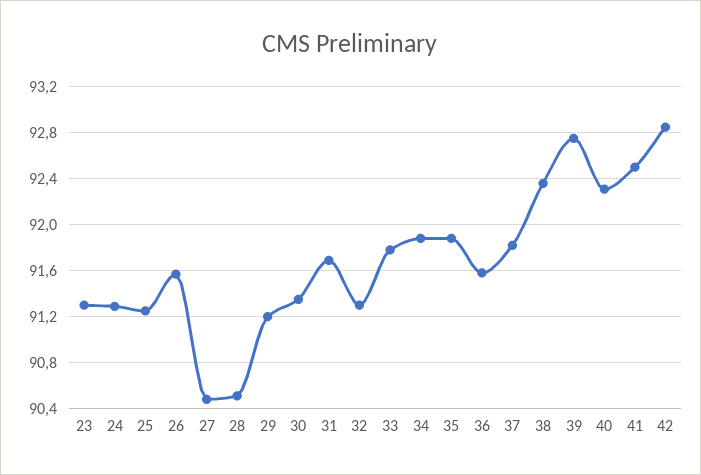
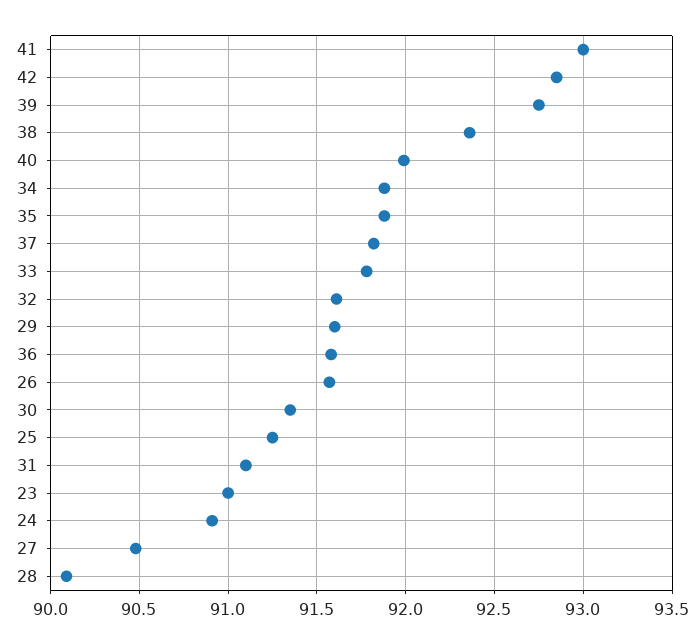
  {
-   "23": 91.3,
+   "23": 91,
-   "24": 91.3,
+   "24": 90.9,
    "25": 91.25,
    "26": 91.55,
    "27": 90.5,
-   "28": 90.5,
+   "28": 90.1,
-   "29": 91.2,
+   "29": 91.6,
    "30": 91.35,
-   "31": 91.7,
+   "31": 91.1,
-   "32": 91.3,
+   "32": 91.6,
    "33": 91.8,
    "34": 91.9,
    "35": 91.9,
    "36": 91.6,
    "37": 91.8,
    "38": 92.35,
    "39": 92.75,
-   "40": 92.3,
+   "40": 92,
-   "41": 92.5,
+   "41": 93,
    "42": 92.85
  }

